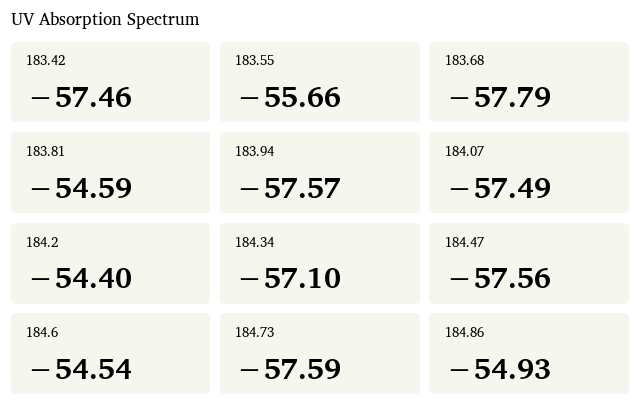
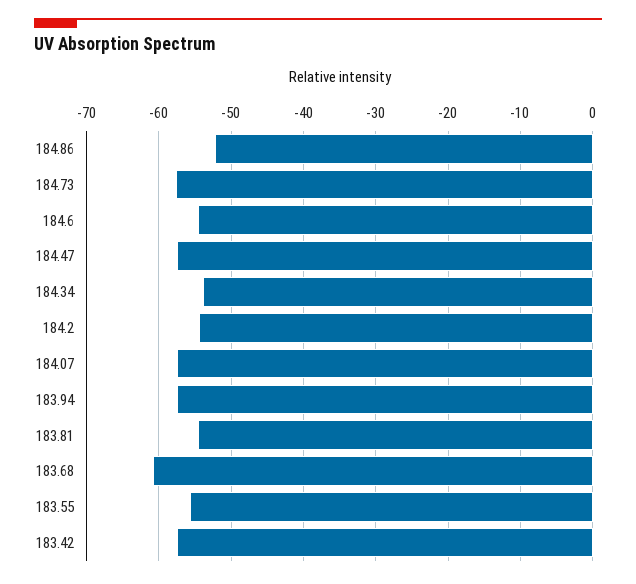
  {
    "183.42": -57.46,
    "183.55": -55.66,
-   "183.68": -57.79,
+   "183.68": -61,
    "183.81": -54.59,
    "183.94": -57.57,
    "184.07": -57.49,
    "184.2": -54.4,
-   "184.34": -57.1,
+   "184.34": -54,
    "184.47": -57.56,
    "184.6": -54.54,
    "184.73": -57.59,
-   "184.86": -54.93
+   "184.86": -52
  }

